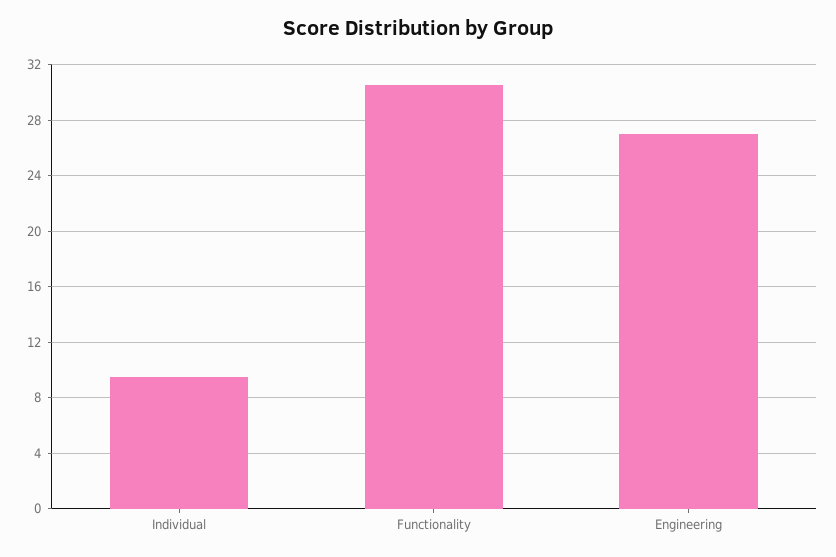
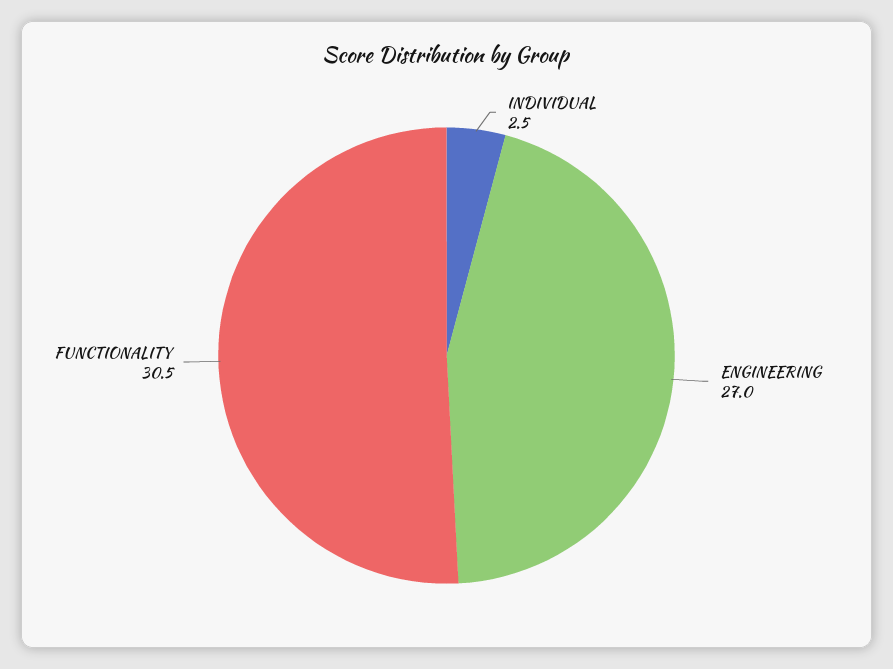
  {
-   "Individual": 9.5,
+   "Individual": 2.5,
    "Functionality": 30.5,
    "Engineering": 27
  }

